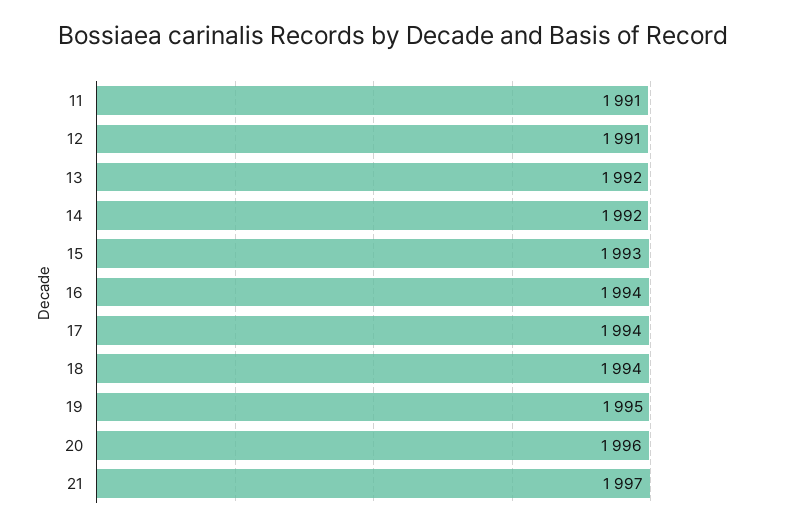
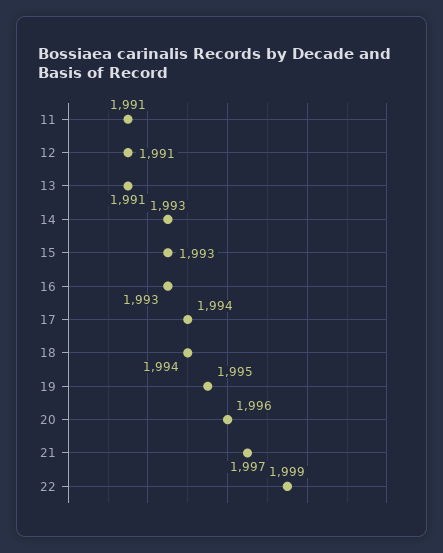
  {
    "11": 1991,
    "12": 1991,
-   "13": 1992,
+   "13": 1991,
-   "14": 1992,
+   "14": 1993,
    "15": 1993,
-   "16": 1994,
+   "16": 1993,
    "17": 1994,
    "18": 1994,
    "19": 1995,
    "20": 1996,
-   "21": 1997
+   "21": 1997,
+   "22": 1999
  }

